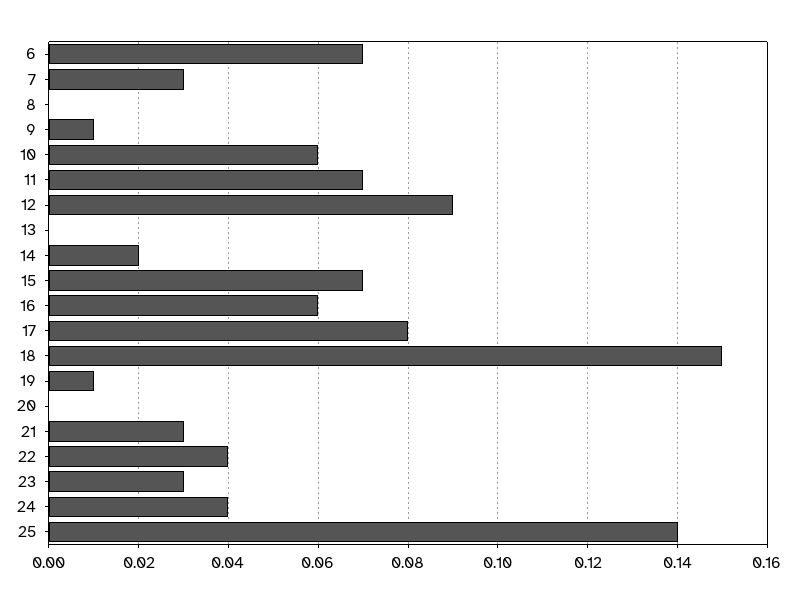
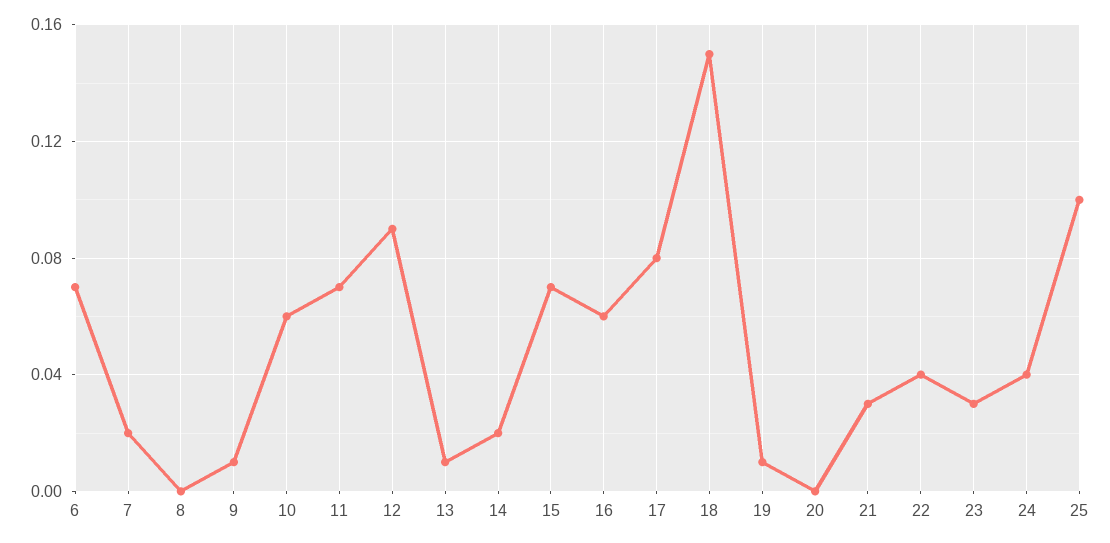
  {
    "6": 0.07,
-   "7": 0.03,
+   "7": 0.02,
    "8": 0,
    "9": 0.01,
    "10": 0.06,
    "11": 0.07,
    "12": 0.09,
-   "13": 0,
+   "13": 0.01,
    "14": 0.02,
    "15": 0.07,
    "16": 0.06,
    "17": 0.08,
    "18": 0.15,
    "19": 0.01,
    "20": 0,
    "21": 0.03,
    "22": 0.04,
    "23": 0.03,
    "24": 0.04,
-   "25": 0.14
+   "25": 0.1
  }

